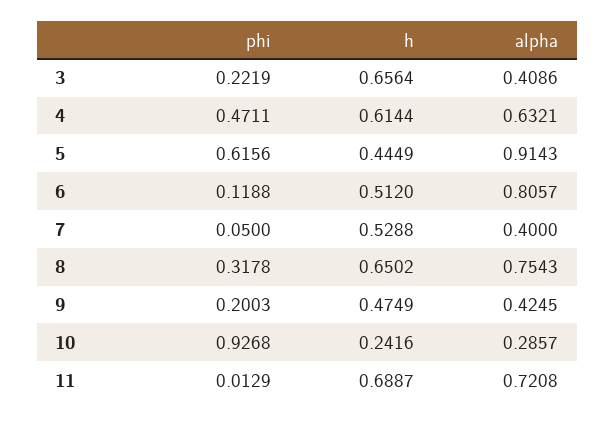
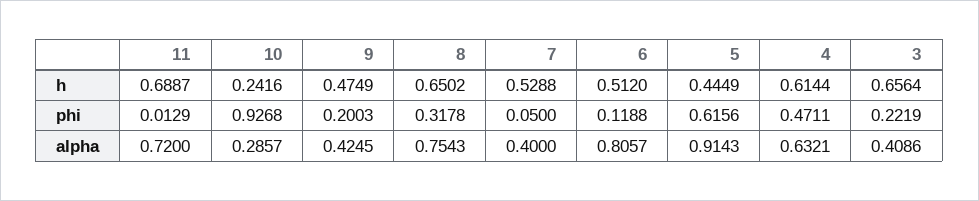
  {
    "phi": {
      "3": 0.2219,
      "4": 0.4711,
      "5": 0.6156,
      "6": 0.1188,
      "7": 0.05,
      "8": 0.3178,
      "9": 0.2003,
      "10": 0.9268,
      "11": 0.0129
    },
    "h": {
      "3": 0.6564,
      "4": 0.6144,
      "5": 0.4449,
      "6": 0.512,
      "7": 0.5288,
      "8": 0.6502,
      "9": 0.4749,
      "10": 0.2416,
      "11": 0.6887
    },
    "alpha": {
      "3": 0.4086,
      "4": 0.6321,
      "5": 0.9143,
      "6": 0.8057,
      "7": 0.4,
      "8": 0.7543,
      "9": 0.4245,
      "10": 0.2857,
-     "11": 0.7208
+     "11": 0.72
    }
  }

